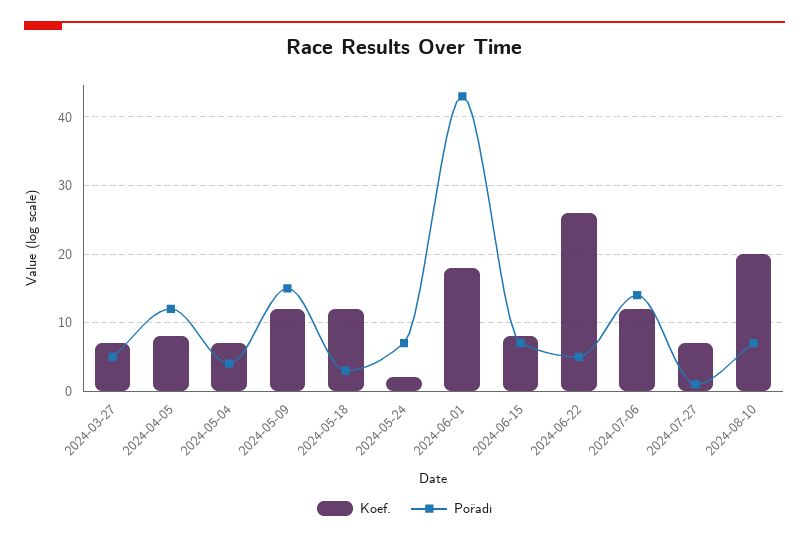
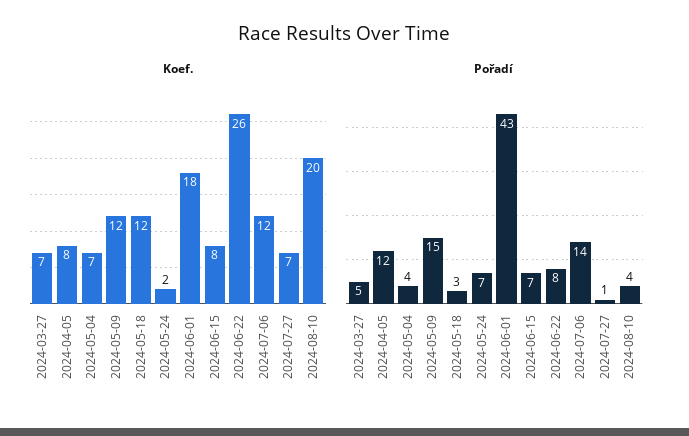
  {
    "Koef.": {
      "2024-03-27": 7,
      "2024-04-05": 8,
      "2024-05-04": 7,
      "2024-05-09": 12,
      "2024-05-18": 12,
      "2024-05-24": 2,
      "2024-06-01": 18,
      "2024-06-15": 8,
      "2024-06-22": 26,
      "2024-07-06": 12,
      "2024-07-27": 7,
      "2024-08-10": 20
    },
    "Pořadí": {
      "2024-03-27": 5,
      "2024-04-05": 12,
      "2024-05-04": 4,
      "2024-05-09": 15,
      "2024-05-18": 3,
      "2024-05-24": 7,
      "2024-06-01": 43,
      "2024-06-15": 7,
-     "2024-06-22": 5,
+     "2024-06-22": 8,
      "2024-07-06": 14,
      "2024-07-27": 1,
-     "2024-08-10": 7
+     "2024-08-10": 4
    }
  }

